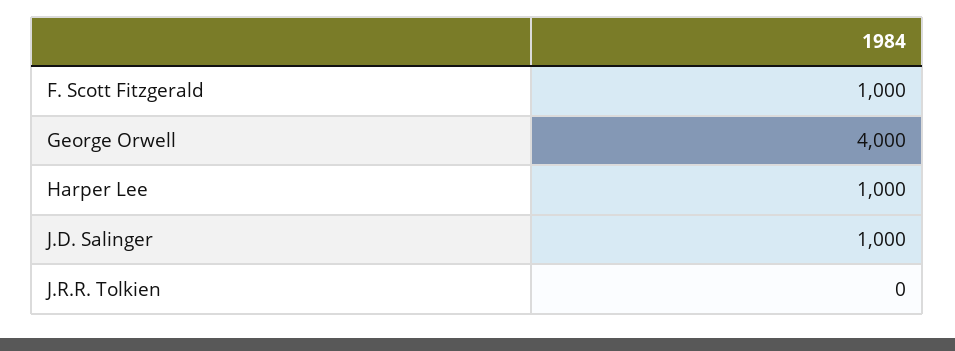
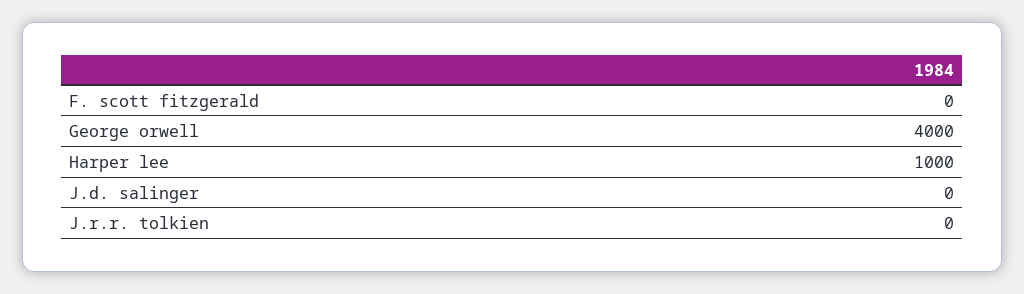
  {
-   "F. Scott Fitzgerald": 1000,
+   "F. Scott Fitzgerald": 0,
    "George Orwell": 4000,
    "Harper Lee": 1000,
-   "J.D. Salinger": 1000,
+   "J.D. Salinger": 0,
    "J.R.R. Tolkien": 0
  }

